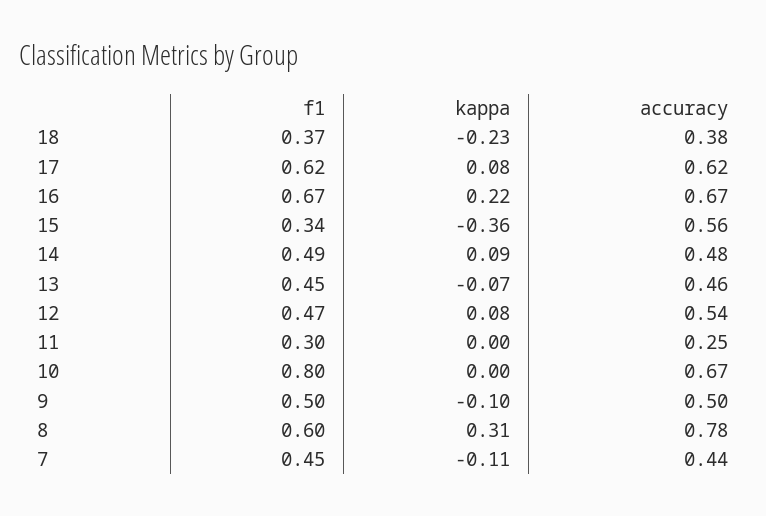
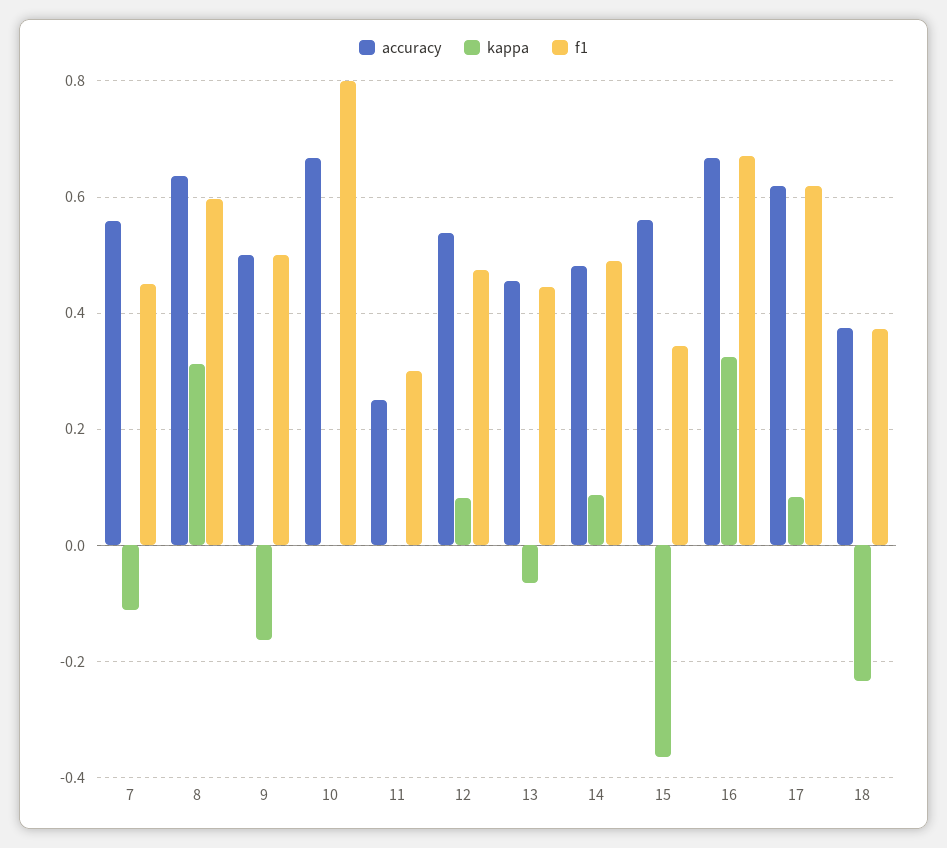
  {
    "f1": {
      "18": 0.37,
      "17": 0.62,
      "16": 0.67,
      "15": 0.34,
      "14": 0.49,
      "13": 0.45,
      "12": 0.47,
      "11": 0.3,
      "10": 0.8,
      "9": 0.5,
      "8": 0.6,
      "7": 0.45
    },
    "kappa": {
      "18": -0.23,
      "17": 0.08,
-     "16": 0.22,
+     "16": 0.32,
      "15": -0.36,
      "14": 0.09,
      "13": -0.07,
      "12": 0.08,
      "11": 0,
      "10": 0,
-     "9": -0.1,
+     "9": -0.16,
      "8": 0.31,
      "7": -0.11
    },
    "accuracy": {
      "18": 0.38,
      "17": 0.62,
      "16": 0.67,
      "15": 0.56,
      "14": 0.48,
      "13": 0.46,
      "12": 0.54,
      "11": 0.25,
      "10": 0.67,
      "9": 0.5,
-     "8": 0.78,
+     "8": 0.64,
-     "7": 0.44
+     "7": 0.56
    }
  }

